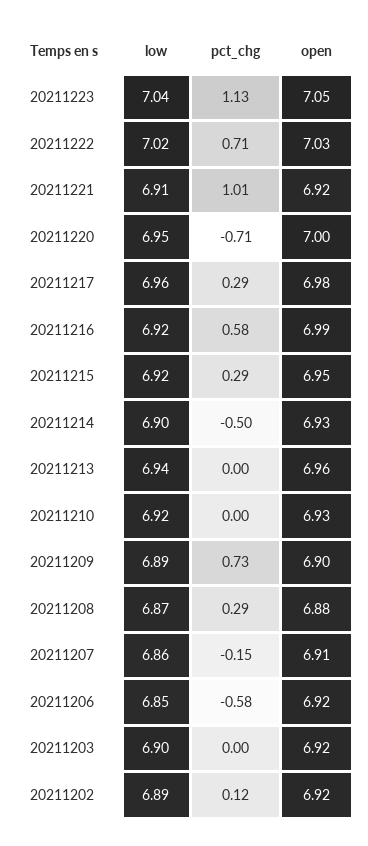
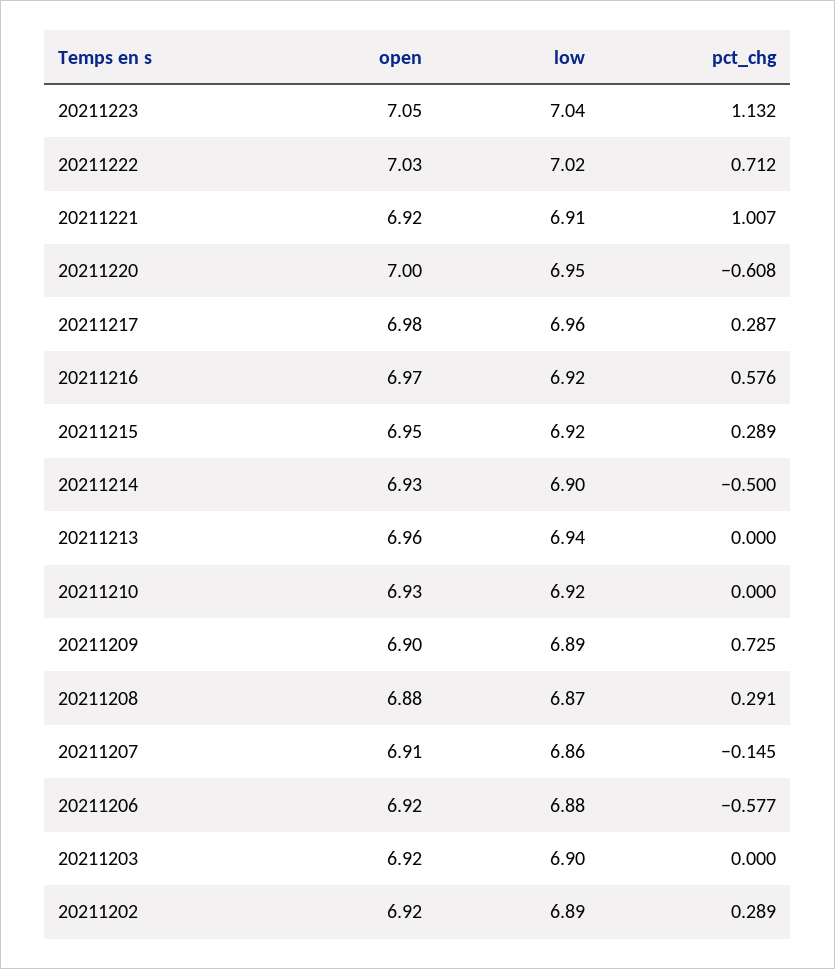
  {
    "low": {
      "20211223": 7.04,
      "20211222": 7.02,
      "20211221": 6.91,
      "20211220": 6.95,
      "20211217": 6.96,
      "20211216": 6.92,
      "20211215": 6.92,
      "20211214": 6.9,
      "20211213": 6.94,
      "20211210": 6.92,
      "20211209": 6.89,
      "20211208": 6.87,
      "20211207": 6.86,
-     "20211206": 6.85,
+     "20211206": 6.88,
      "20211203": 6.9,
      "20211202": 6.89
    },
    "pct_chg": {
      "20211223": 1.132,
      "20211222": 0.712,
      "20211221": 1.007,
-     "20211220": -0.71,
+     "20211220": -0.608,
      "20211217": 0.287,
      "20211216": 0.576,
      "20211215": 0.289,
      "20211214": -0.5,
      "20211213": 0,
      "20211210": 0,
      "20211209": 0.725,
      "20211208": 0.291,
      "20211207": -0.145,
      "20211206": -0.577,
      "20211203": 0,
-     "20211202": 0.12
+     "20211202": 0.289
    },
    "open": {
      "20211223": 7.05,
      "20211222": 7.03,
      "20211221": 6.92,
      "20211220": 7,
      "20211217": 6.98,
-     "20211216": 6.99,
+     "20211216": 6.97,
      "20211215": 6.95,
      "20211214": 6.93,
      "20211213": 6.96,
      "20211210": 6.93,
      "20211209": 6.9,
      "20211208": 6.88,
      "20211207": 6.91,
      "20211206": 6.92,
      "20211203": 6.92,
      "20211202": 6.92
    }
  }

